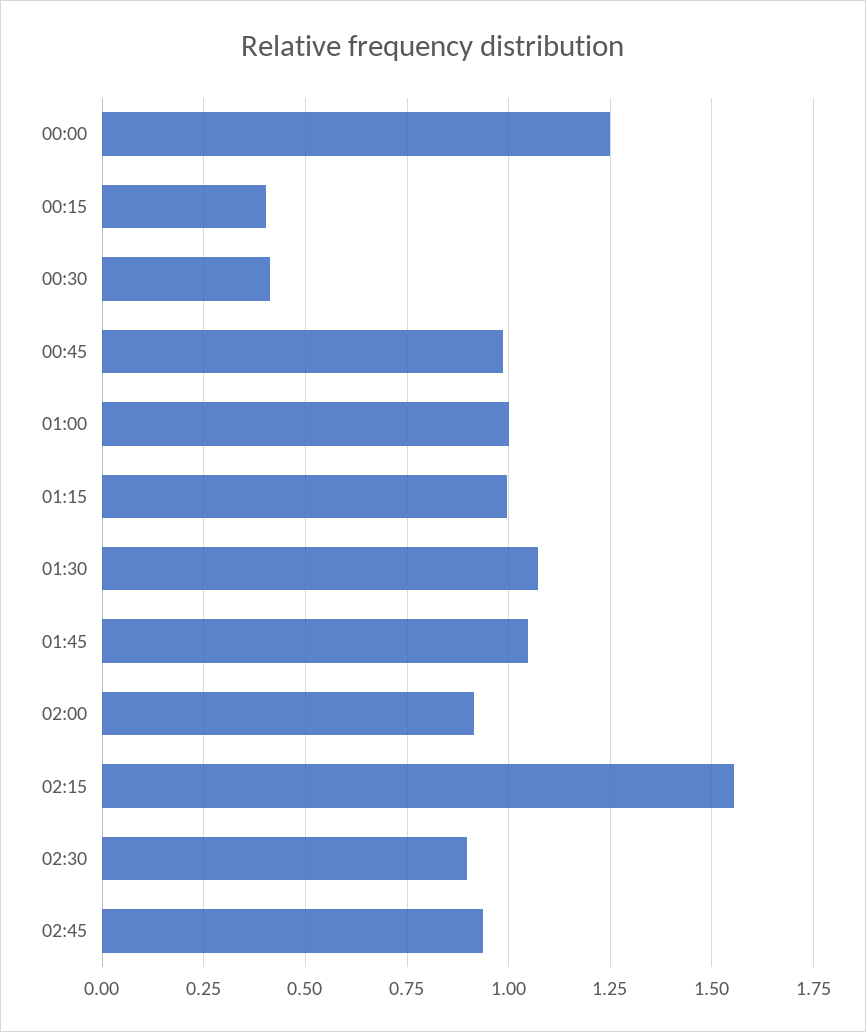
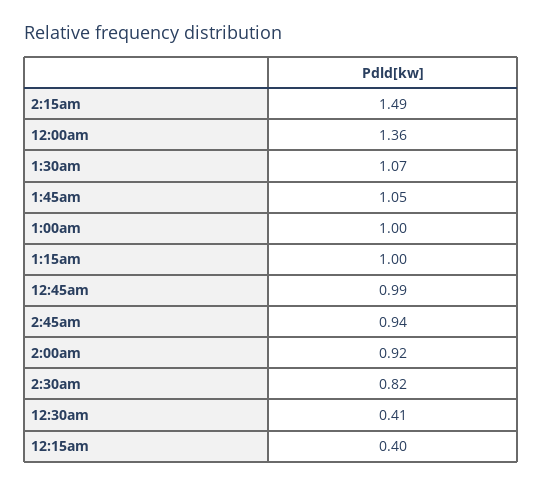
  {
-   "00:00": 1.25,
+   "00:00": 1.36,
    "00:15": 0.4,
    "00:30": 0.41,
    "00:45": 0.99,
    "01:00": 1,
    "01:15": 1,
    "01:30": 1.07,
    "01:45": 1.05,
    "02:00": 0.92,
-   "02:15": 1.55,
+   "02:15": 1.49,
-   "02:30": 0.9,
+   "02:30": 0.82,
    "02:45": 0.94
  }

